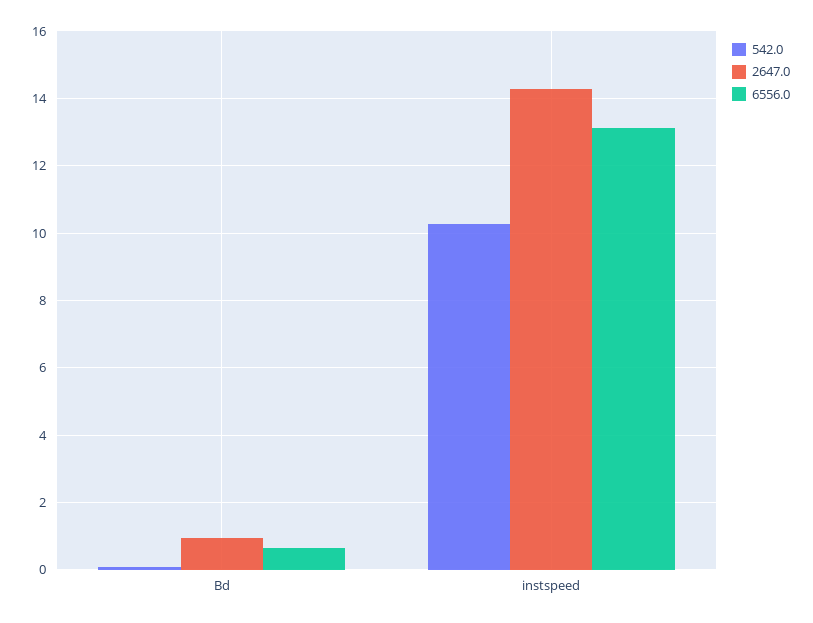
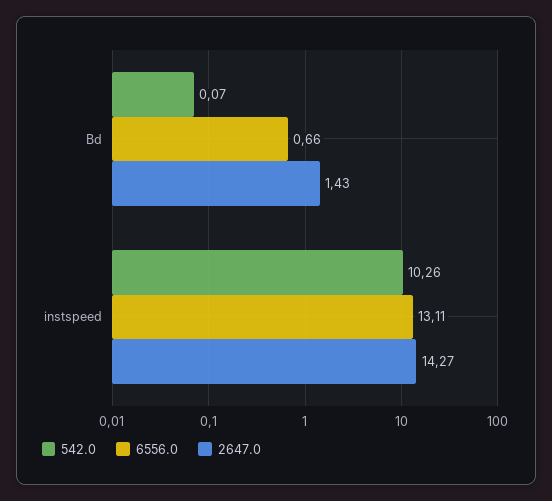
  {
    "542.0": {
      "Bd": 0.07,
      "instspeed": 10.26
    },
    "2647.0": {
-     "Bd": 1,
+     "Bd": 1.43,
      "instspeed": 14.27
    },
    "6556.0": {
      "Bd": 0.66,
      "instspeed": 13.11
    }
  }

